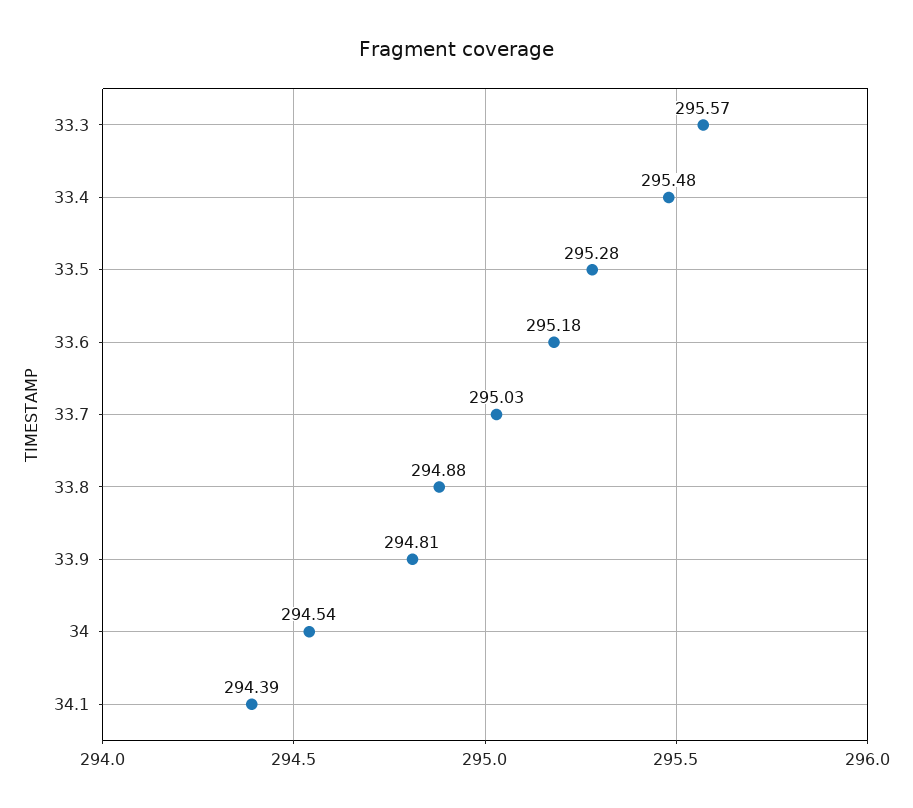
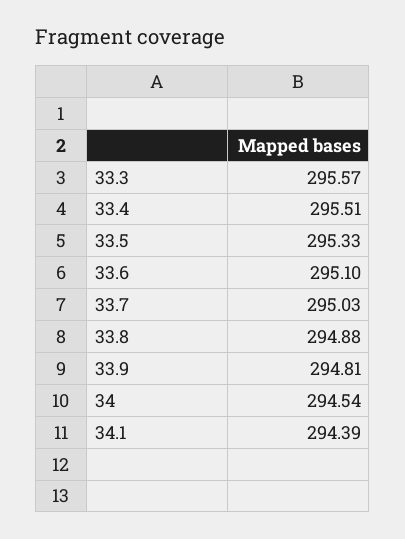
  {
    "33.3": 295.57,
-   "33.4": 295.48,
+   "33.4": 295.51,
-   "33.5": 295.28,
+   "33.5": 295.33,
-   "33.6": 295.18,
+   "33.6": 295.1,
    "33.7": 295.03,
    "33.8": 294.88,
    "33.9": 294.81,
    "34": 294.54,
    "34.1": 294.39
  }

